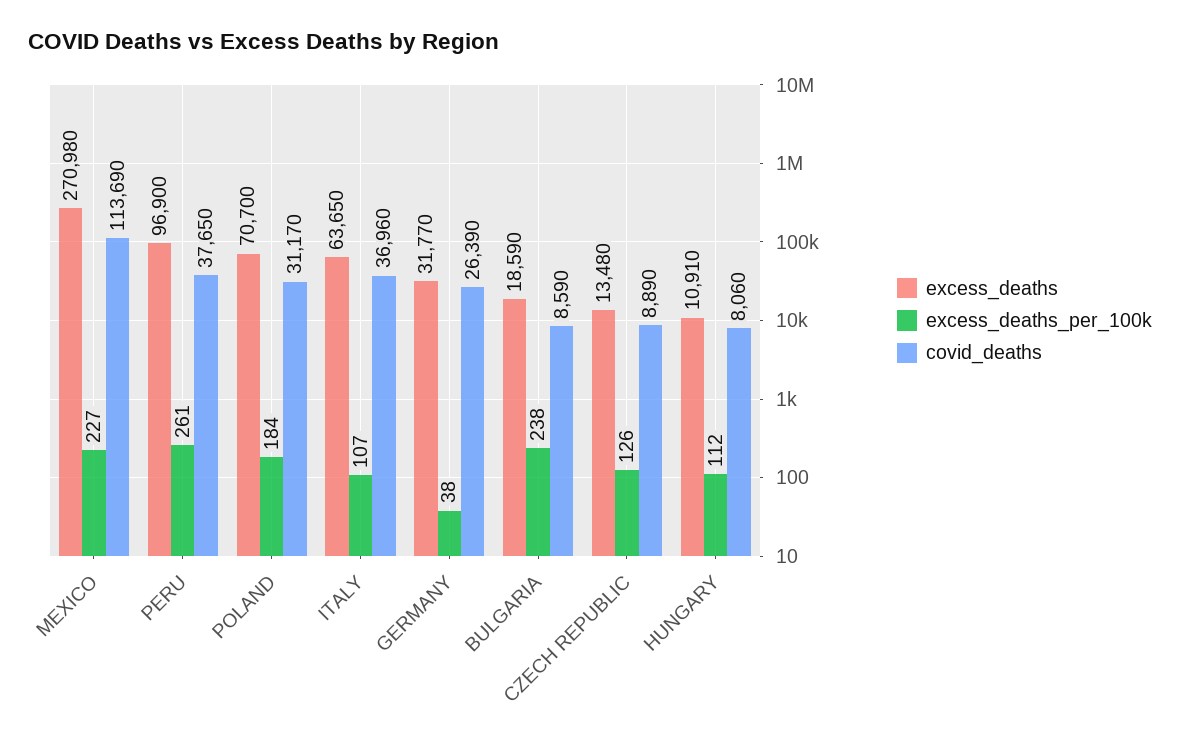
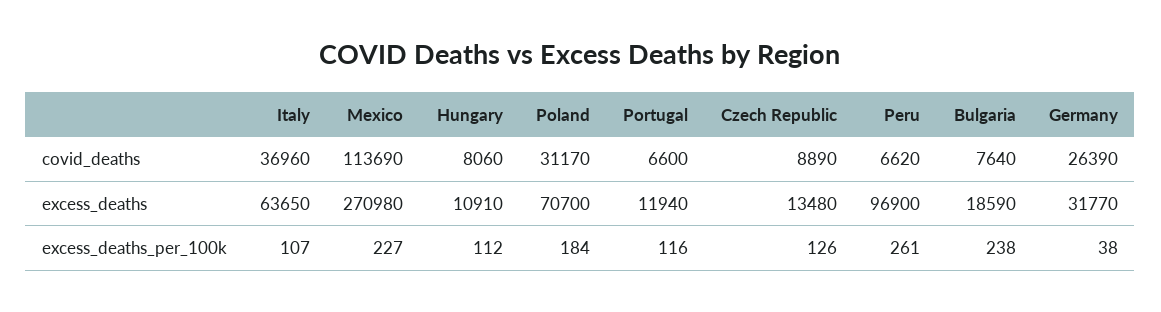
  {
    "excess_deaths": {
      "MEXICO": 270980,
      "PERU": 96900,
      "POLAND": 70700,
      "ITALY": 63650,
      "GERMANY": 31770,
      "BULGARIA": 18590,
      "CZECH REPUBLIC": 13480,
-     "HUNGARY": 10910
+     "HUNGARY": 10910,
+     "Portugal": 11940
    },
    "excess_deaths_per_100k": {
      "MEXICO": 227,
      "PERU": 261,
      "POLAND": 184,
      "ITALY": 107,
      "GERMANY": 38,
      "BULGARIA": 238,
      "CZECH REPUBLIC": 126,
-     "HUNGARY": 112
+     "HUNGARY": 112,
+     "Portugal": 116
    },
    "covid_deaths": {
      "MEXICO": 113690,
-     "PERU": 37650,
+     "PERU": 6620,
      "POLAND": 31170,
      "ITALY": 36960,
      "GERMANY": 26390,
-     "BULGARIA": 8590,
+     "BULGARIA": 7640,
      "CZECH REPUBLIC": 8890,
-     "HUNGARY": 8060
+     "HUNGARY": 8060,
+     "Portugal": 6600
    }
  }

